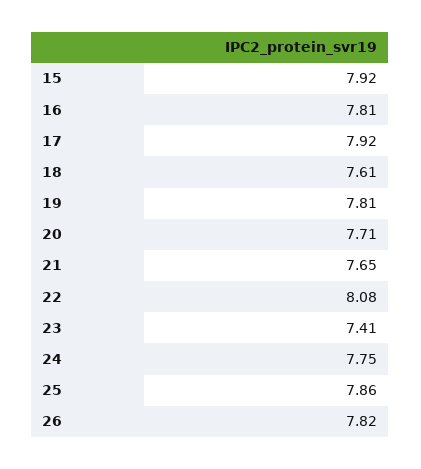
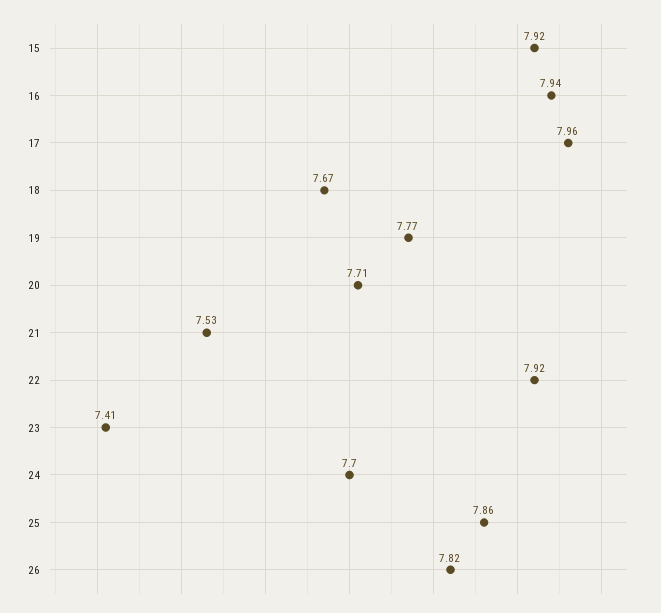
  {
    "15": 7.92,
-   "16": 7.81,
+   "16": 7.94,
-   "17": 7.92,
+   "17": 7.96,
-   "18": 7.61,
+   "18": 7.67,
-   "19": 7.81,
+   "19": 7.77,
    "20": 7.71,
-   "21": 7.65,
+   "21": 7.53,
-   "22": 8.08,
+   "22": 7.92,
    "23": 7.41,
-   "24": 7.75,
+   "24": 7.7,
    "25": 7.86,
    "26": 7.82
  }

